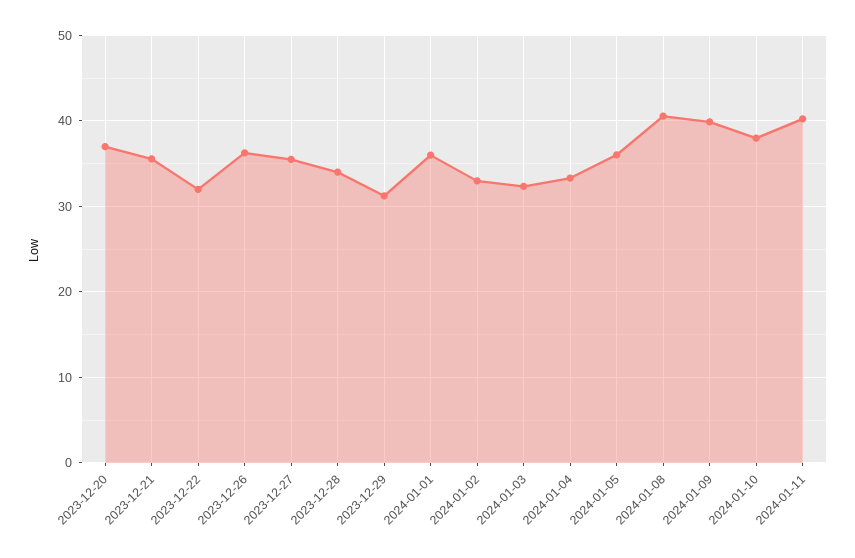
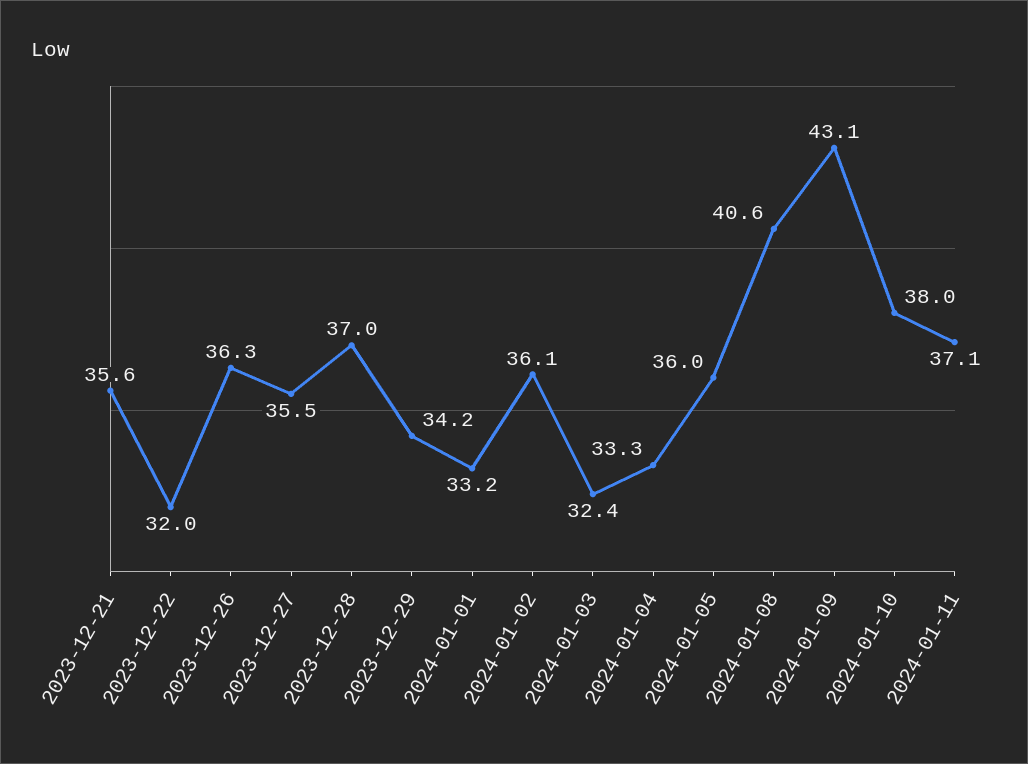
  {
-   "2023-12-20": 37,
    "2023-12-21": 35.6,
    "2023-12-22": 32,
    "2023-12-26": 36.3,
    "2023-12-27": 35.5,
-   "2023-12-28": 34,
+   "2023-12-28": 37,
-   "2023-12-29": 31,
+   "2023-12-29": 34.2,
-   "2024-01-01": 36,
+   "2024-01-01": 33.2,
-   "2024-01-02": 33,
+   "2024-01-02": 36.1,
    "2024-01-03": 32.4,
    "2024-01-04": 33.3,
    "2024-01-05": 36,
    "2024-01-08": 40.6,
-   "2024-01-09": 40,
+   "2024-01-09": 43.1,
    "2024-01-10": 38,
-   "2024-01-11": 40
+   "2024-01-11": 37.1
  }

